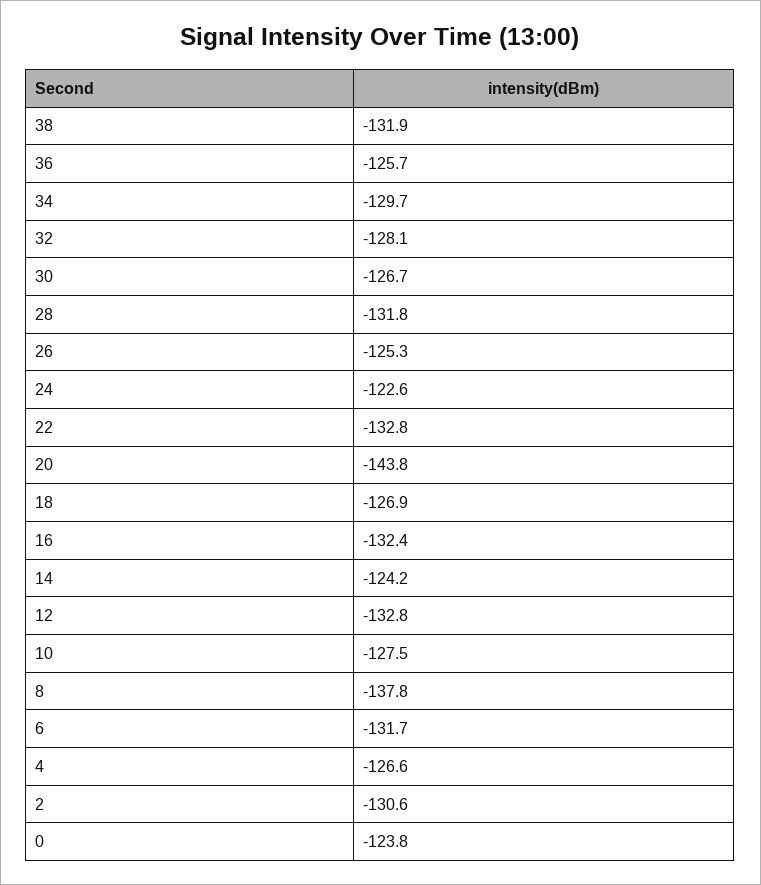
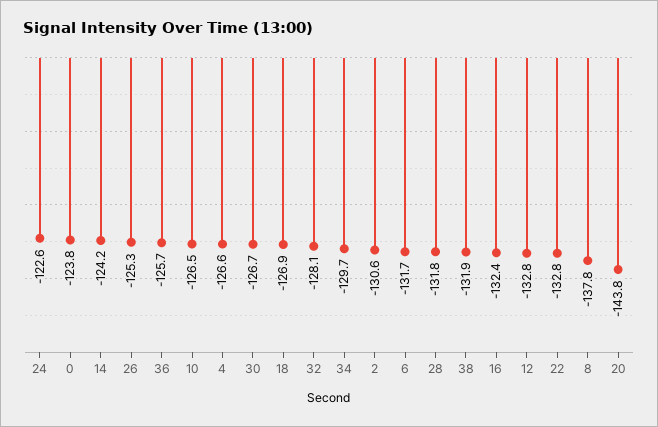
  {
    "38": -131.9,
    "36": -125.7,
    "34": -129.7,
    "32": -128.1,
    "30": -126.7,
    "28": -131.8,
    "26": -125.3,
    "24": -122.6,
    "22": -132.8,
    "20": -143.8,
    "18": -126.9,
    "16": -132.4,
    "14": -124.2,
    "12": -132.8,
-   "10": -127.5,
+   "10": -126.5,
    "8": -137.8,
    "6": -131.7,
    "4": -126.6,
    "2": -130.6,
    "0": -123.8
  }

